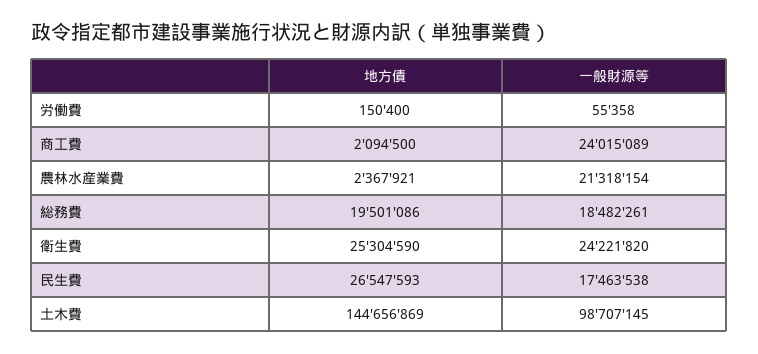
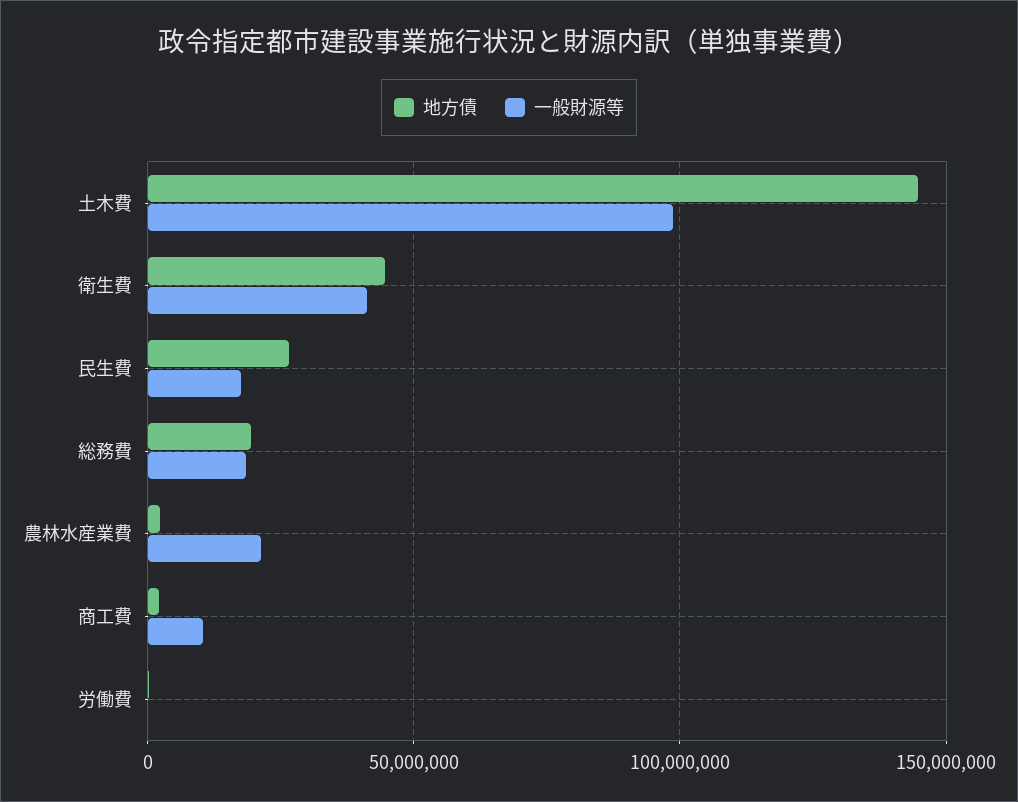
  {
    "地方債": {
      "労働費": 150400,
      "商工費": 2094500,
      "農林水産業費": 2367921,
      "総務費": 19501086,
-     "衛生費": 25304590,
+     "衛生費": 45000000,
      "民生費": 26547593,
      "土木費": 144656869
    },
    "一般財源等": {
      "労働費": 55358,
-     "商工費": 24015089,
+     "商工費": 10000000,
      "農林水産業費": 21318154,
      "総務費": 18482261,
-     "衛生費": 24221820,
+     "衛生費": 40000000,
      "民生費": 17463538,
      "土木費": 98707145
    }
  }

